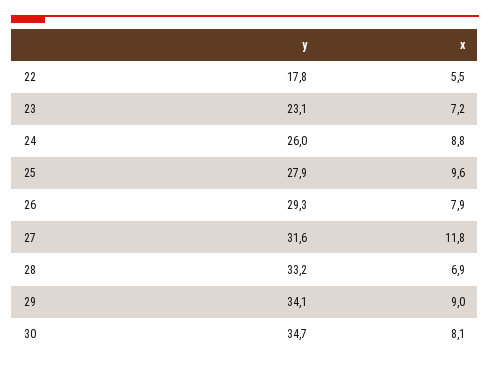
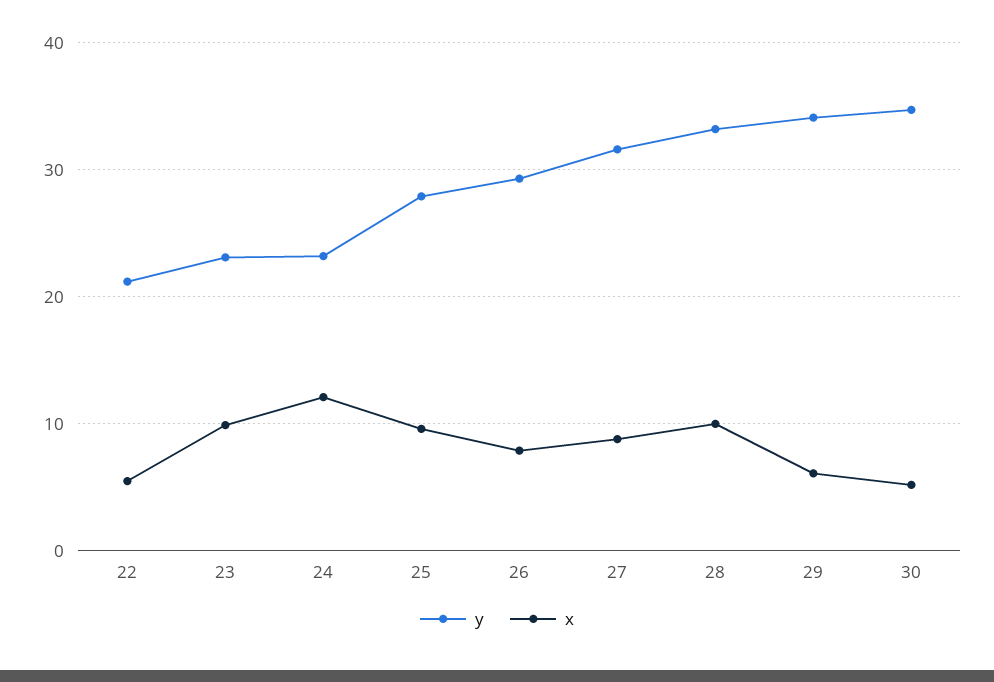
  {
    "y": {
-     "22": 17.8,
+     "22": 21,
      "23": 23.1,
-     "24": 26,
+     "24": 23,
      "25": 27.9,
      "26": 29.3,
      "27": 31.6,
      "28": 33.2,
      "29": 34.1,
      "30": 34.7
    },
    "x": {
      "22": 5.5,
-     "23": 7.2,
+     "23": 10,
-     "24": 8.8,
+     "24": 12,
      "25": 9.6,
      "26": 7.9,
-     "27": 11.8,
+     "27": 9,
-     "28": 6.9,
+     "28": 10,
-     "29": 9,
+     "29": 6,
-     "30": 8.1
+     "30": 5
    }
  }

